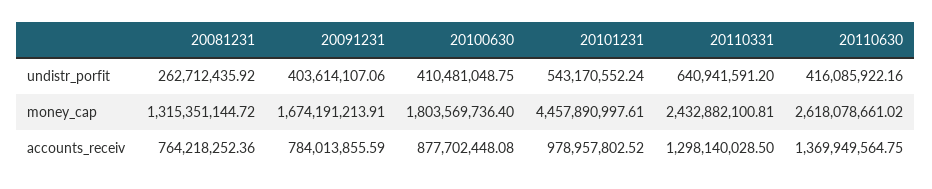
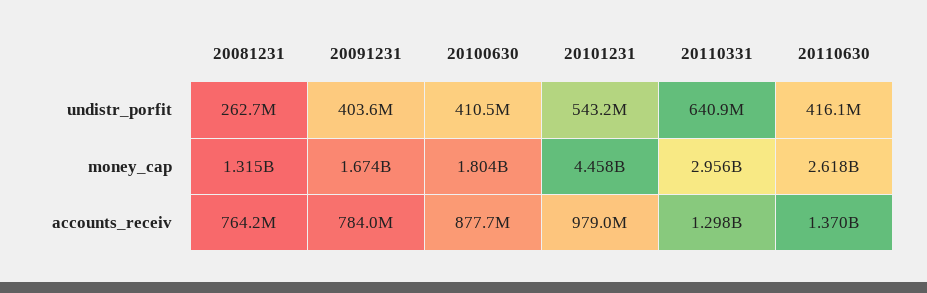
  {
    "20081231": {
      "undistr_porfit": 262712435.92,
      "money_cap": 1315351144.72,
      "accounts_receiv": 764218252.36
    },
    "20091231": {
      "undistr_porfit": 403614107.06,
      "money_cap": 1674191213.91,
      "accounts_receiv": 784013855.59
    },
    "20100630": {
      "undistr_porfit": 410481048.75,
      "money_cap": 1803569736.4,
      "accounts_receiv": 877702448.08
    },
    "20101231": {
      "undistr_porfit": 543170552.24,
      "money_cap": 4457890997.61,
      "accounts_receiv": 978957802.52
    },
    "20110331": {
      "undistr_porfit": 640941591.2,
-     "money_cap": 2432882100.81,
+     "money_cap": 2956000000,
      "accounts_receiv": 1298140028.5
    },
    "20110630": {
      "undistr_porfit": 416085922.16,
      "money_cap": 2618078661.02,
      "accounts_receiv": 1369949564.75
    }
  }

